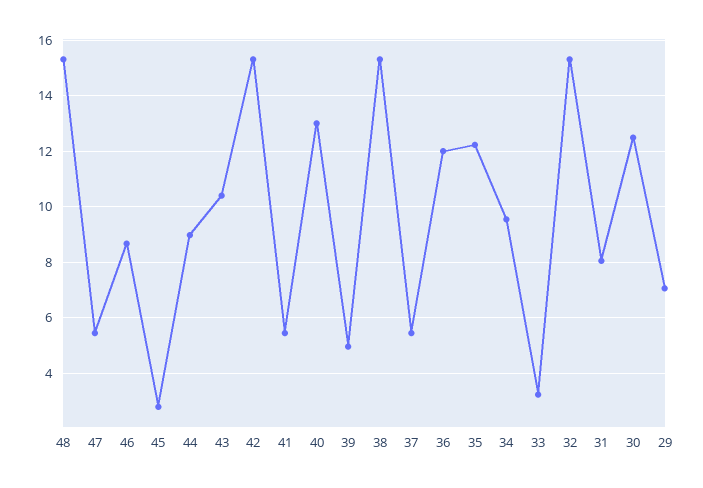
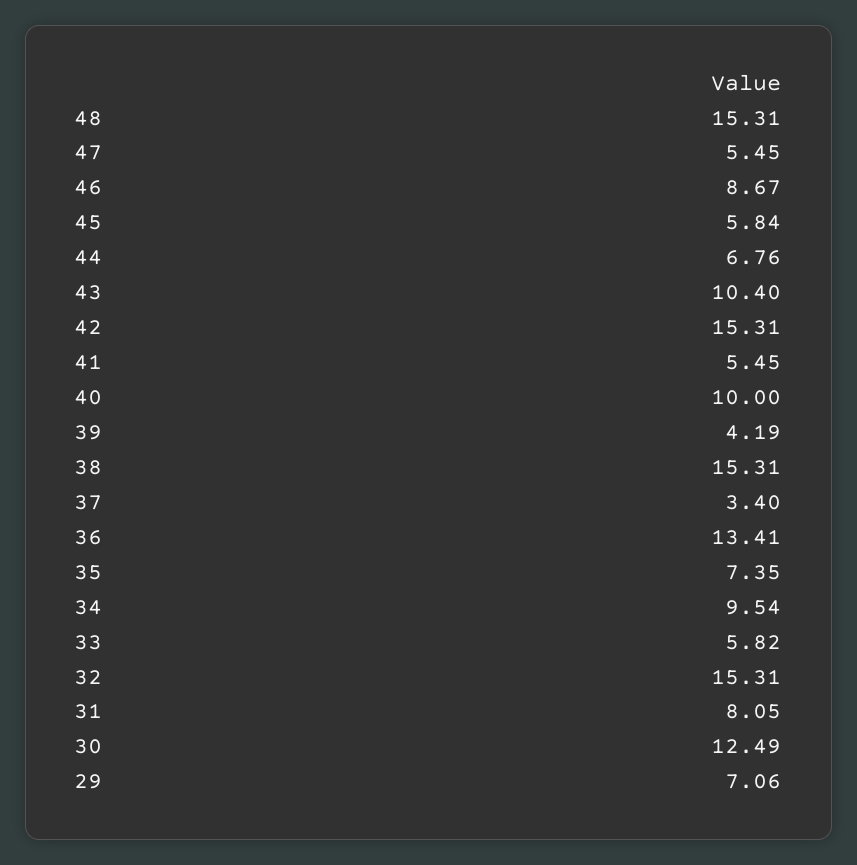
  {
    "48": 15.31,
    "47": 5.45,
    "46": 8.67,
-   "45": 2.75,
+   "45": 5.84,
-   "44": 9,
+   "44": 6.76,
    "43": 10.4,
    "42": 15.31,
    "41": 5.45,
-   "40": 13,
+   "40": 10,
-   "39": 5,
+   "39": 4.19,
    "38": 15.31,
-   "37": 5.5,
+   "37": 3.4,
-   "36": 12,
+   "36": 13.41,
-   "35": 12.25,
+   "35": 7.35,
    "34": 9.54,
-   "33": 3.25,
+   "33": 5.82,
    "32": 15.31,
    "31": 8.05,
    "30": 12.49,
    "29": 7.06
  }

